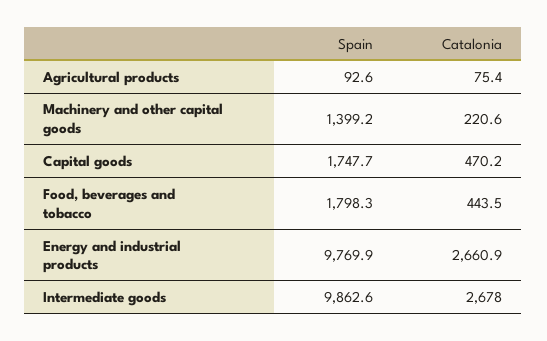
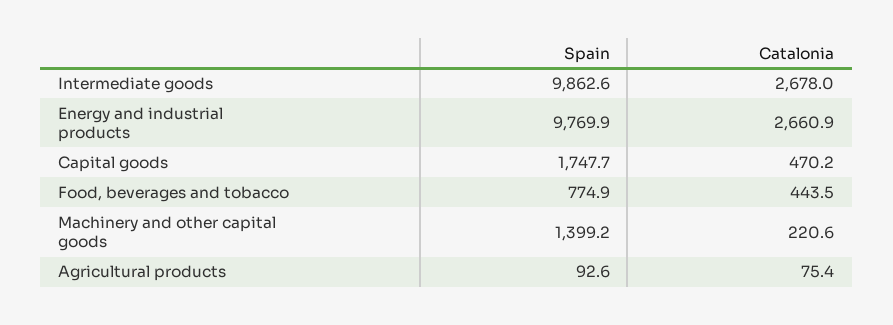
  {
    "Spain": {
      "Agricultural products": 92.6,
      "Machinery and other capital goods": 1399.2,
      "Capital goods": 1747.7,
-     "Food, beverages and tobacco": 1798.3,
+     "Food, beverages and tobacco": 774.9,
      "Energy and industrial products": 9769.9,
      "Intermediate goods": 9862.6
    },
    "Catalonia": {
      "Agricultural products": 75.4,
      "Machinery and other capital goods": 220.6,
      "Capital goods": 470.2,
      "Food, beverages and tobacco": 443.5,
      "Energy and industrial products": 2660.9,
      "Intermediate goods": 2678
    }
  }

